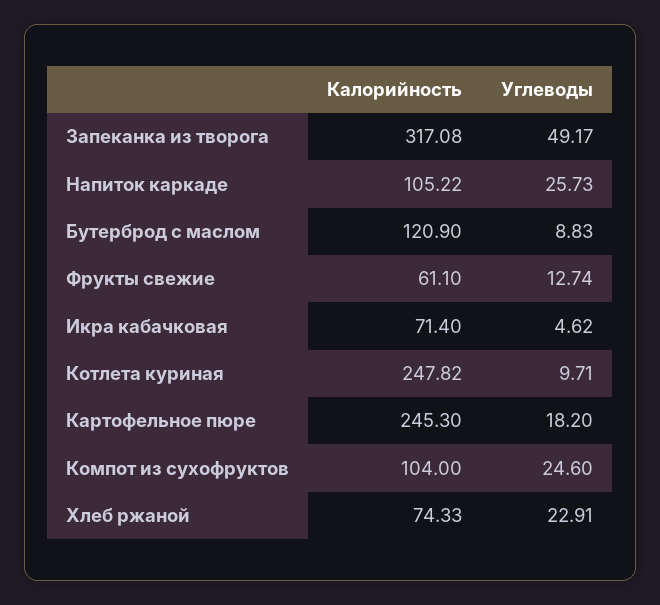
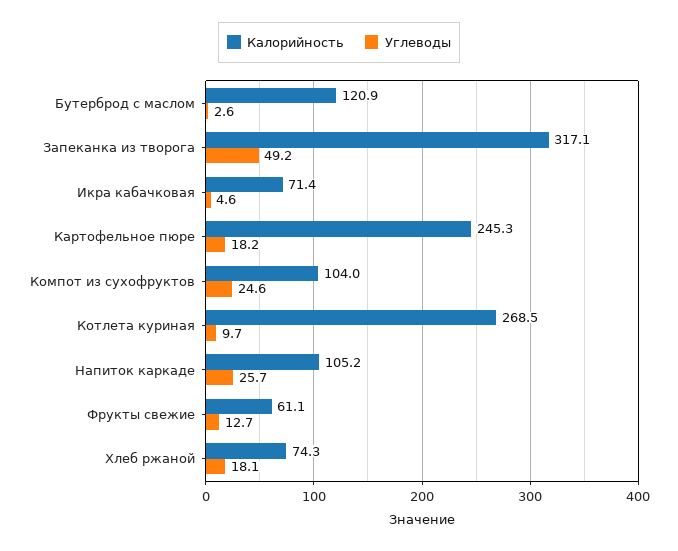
  {
    "Калорийность": {
      "Запеканка из творога": 317.08,
      "Напиток каркаде": 105.22,
      "Бутерброд с маслом": 120.9,
      "Фрукты свежие": 61.1,
      "Икра кабачковая": 71.4,
-     "Котлета куриная": 247.82,
+     "Котлета куриная": 268.5,
      "Картофельное пюре": 245.3,
      "Компот из сухофруктов": 104,
      "Хлеб ржаной": 74.33
    },
    "Углеводы": {
      "Запеканка из творога": 49.17,
      "Напиток каркаде": 25.73,
-     "Бутерброд с маслом": 8.83,
+     "Бутерброд с маслом": 2.6,
      "Фрукты свежие": 12.74,
      "Икра кабачковая": 4.62,
      "Котлета куриная": 9.71,
      "Картофельное пюре": 18.2,
      "Компот из сухофруктов": 24.6,
-     "Хлеб ржаной": 22.91
+     "Хлеб ржаной": 18.1
    }
  }

